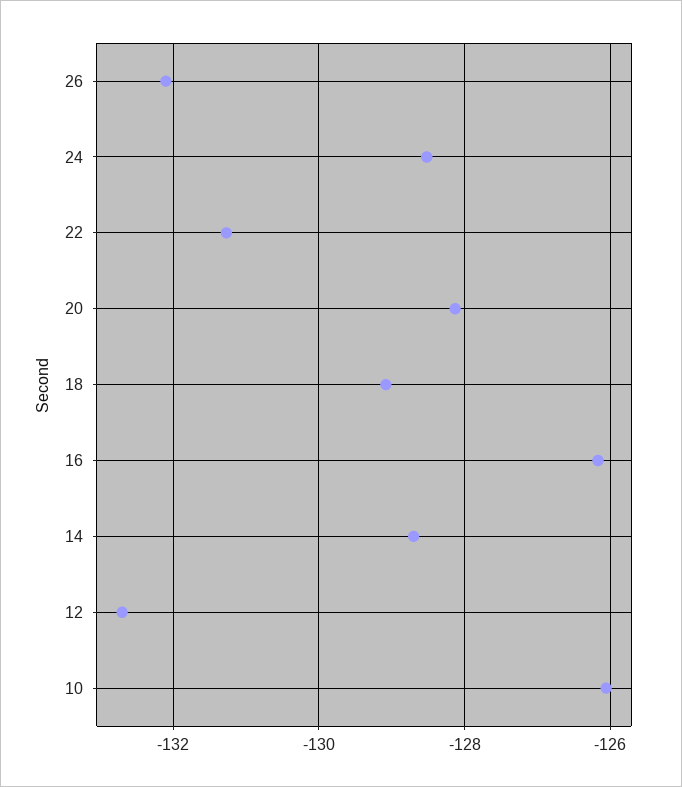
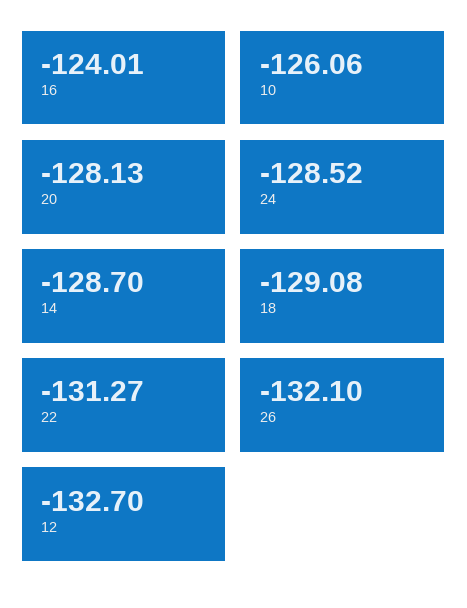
  {
    "26": -132.1,
    "24": -128.52,
    "22": -131.27,
    "20": -128.13,
    "18": -129.08,
-   "16": -126.2,
+   "16": -124.01,
    "14": -128.7,
    "12": -132.7,
    "10": -126.06
  }

